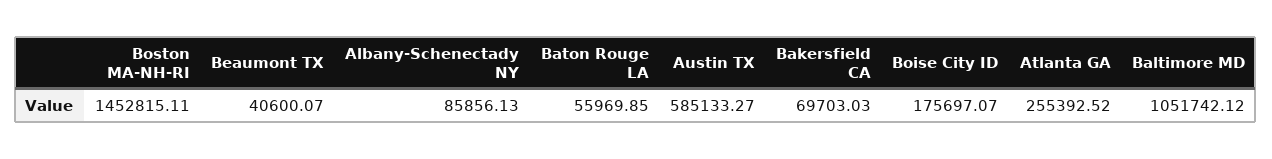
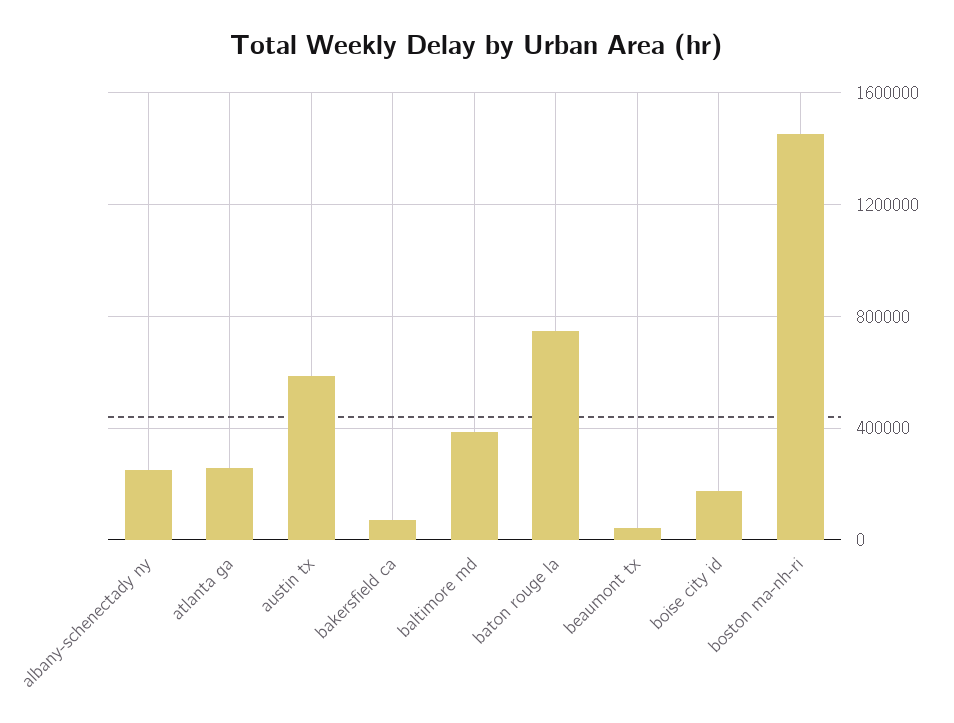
  {
    "Boston MA-NH-RI": 1452815.11,
    "Beaumont TX": 40600.07,
-   "Albany-Schenectady NY": 85856.13,
+   "Albany-Schenectady NY": 250000,
-   "Baton Rouge LA": 55969.85,
+   "Baton Rouge LA": 750000,
    "Austin TX": 585133.27,
    "Bakersfield CA": 69703.03,
    "Boise City ID": 175697.07,
    "Atlanta GA": 255392.52,
-   "Baltimore MD": 1051742.12
+   "Baltimore MD": 400000
  }

